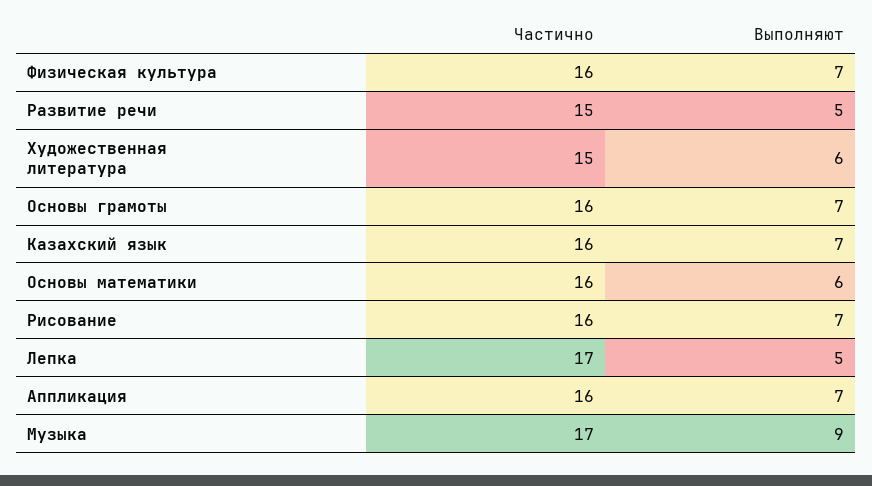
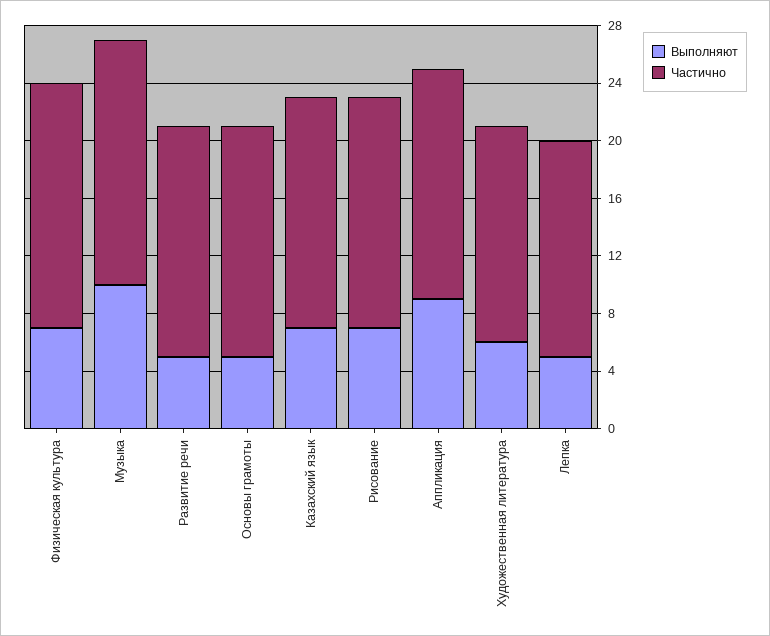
  {
    "Частично": {
-     "Физическая культура": 16,
+     "Физическая культура": 17,
-     "Развитие речи": 15,
+     "Развитие речи": 16,
      "Художественная литература": 15,
      "Основы грамоты": 16,
      "Казахский язык": 16,
-     "Основы математики": 16,
      "Рисование": 16,
-     "Лепка": 17,
+     "Лепка": 15,
      "Аппликация": 16,
      "Музыка": 17
    },
    "Выполняют": {
      "Физическая культура": 7,
      "Развитие речи": 5,
      "Художественная литература": 6,
-     "Основы грамоты": 7,
+     "Основы грамоты": 5,
      "Казахский язык": 7,
-     "Основы математики": 6,
      "Рисование": 7,
      "Лепка": 5,
-     "Аппликация": 7,
+     "Аппликация": 9,
-     "Музыка": 9
+     "Музыка": 10
    }
  }

